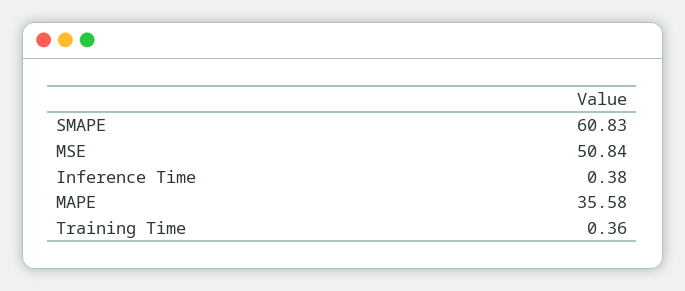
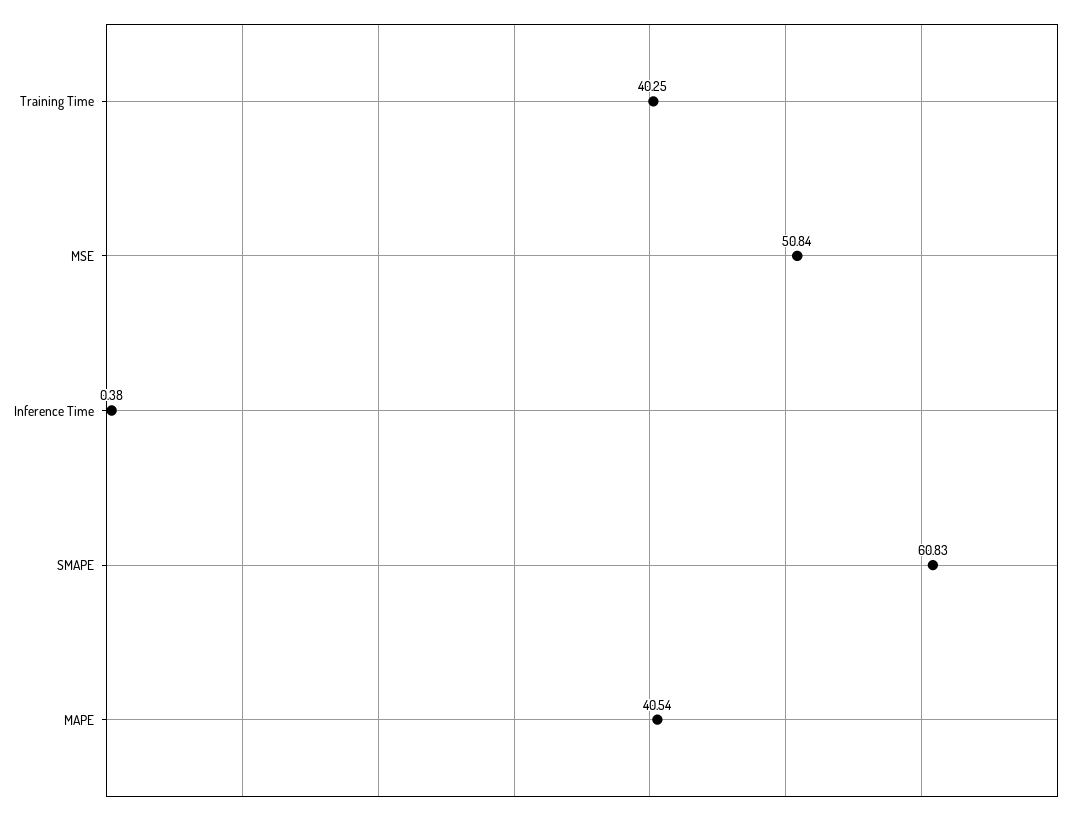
  {
    "SMAPE": 60.83,
    "MSE": 50.84,
    "Inference Time": 0.38,
-   "MAPE": 35.58,
+   "MAPE": 40.54,
-   "Training Time": 0.36
+   "Training Time": 40.25
  }

